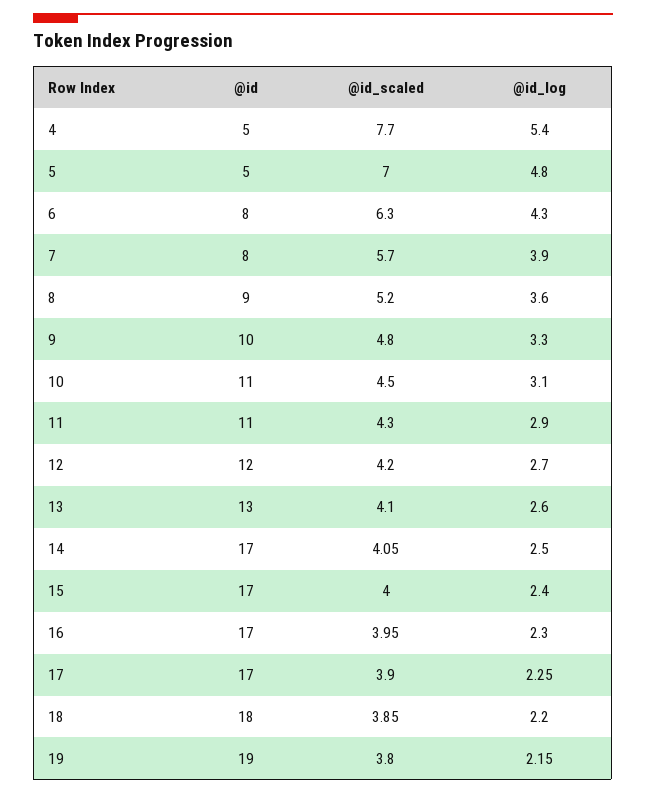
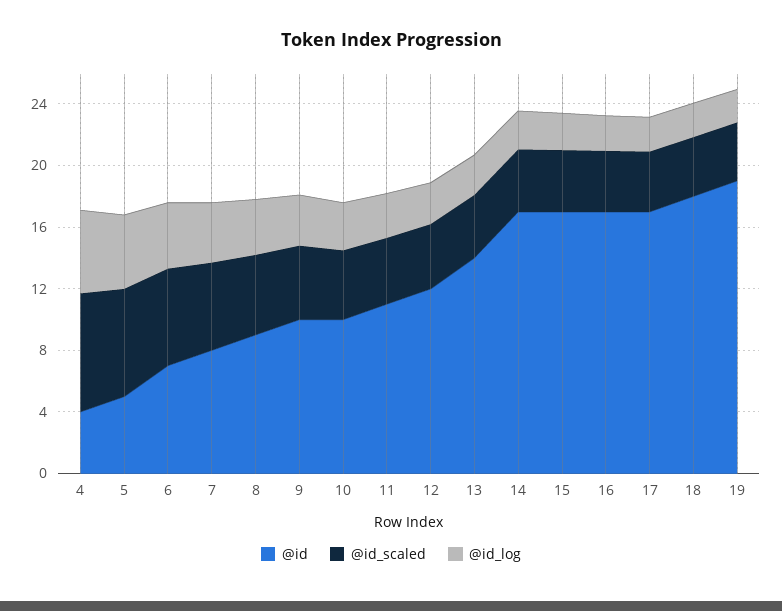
  {
    "@id": {
-     "4": 5,
+     "4": 4,
      "5": 5,
-     "6": 8,
+     "6": 7,
      "7": 8,
      "8": 9,
      "9": 10,
-     "10": 11,
+     "10": 10,
      "11": 11,
      "12": 12,
-     "13": 13,
+     "13": 14,
      "14": 17,
      "15": 17,
      "16": 17,
      "17": 17,
      "18": 18,
      "19": 19
    },
    "@id_scaled": {
      "4": 7.7,
      "5": 7,
      "6": 6.3,
      "7": 5.7,
      "8": 5.2,
      "9": 4.8,
      "10": 4.5,
      "11": 4.3,
      "12": 4.2,
      "13": 4.1,
      "14": 4.05,
      "15": 4,
      "16": 3.95,
      "17": 3.9,
      "18": 3.85,
      "19": 3.8
    },
    "@id_log": {
      "4": 5.4,
      "5": 4.8,
      "6": 4.3,
      "7": 3.9,
      "8": 3.6,
      "9": 3.3,
      "10": 3.1,
      "11": 2.9,
      "12": 2.7,
      "13": 2.6,
      "14": 2.5,
      "15": 2.4,
      "16": 2.3,
      "17": 2.25,
      "18": 2.2,
      "19": 2.15
    }
  }

